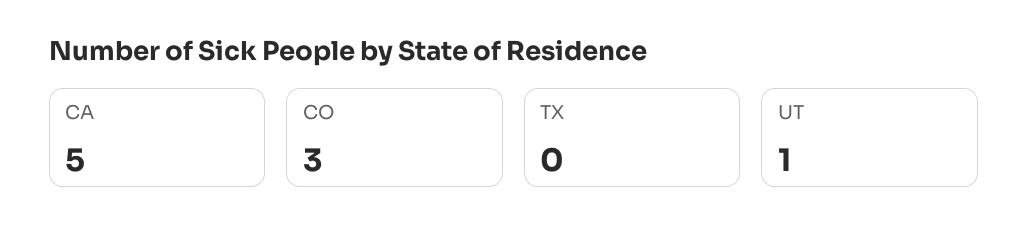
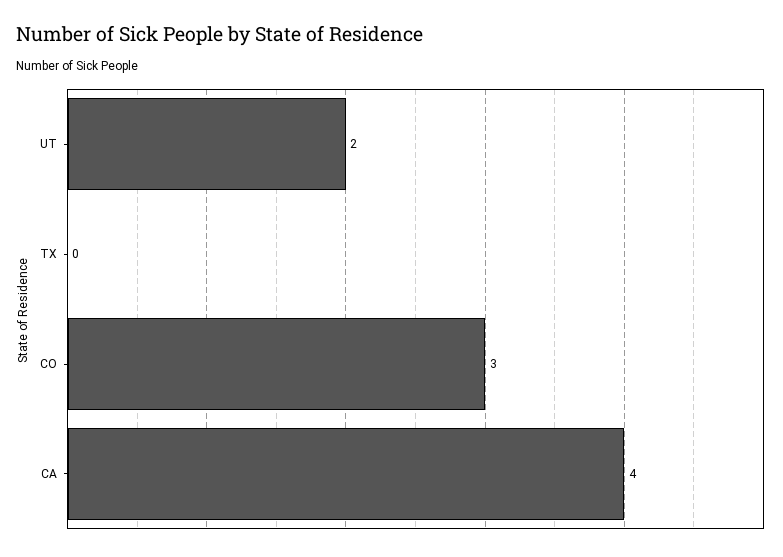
  {
-   "CA": 5,
+   "CA": 4,
    "CO": 3,
    "TX": 0,
-   "UT": 1
+   "UT": 2
  }

